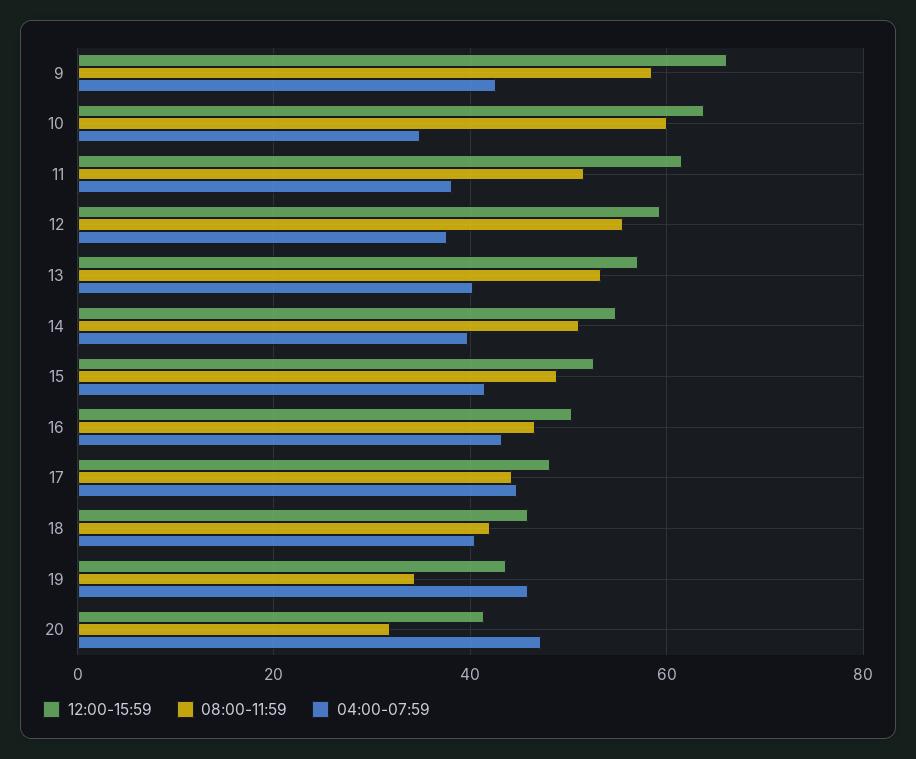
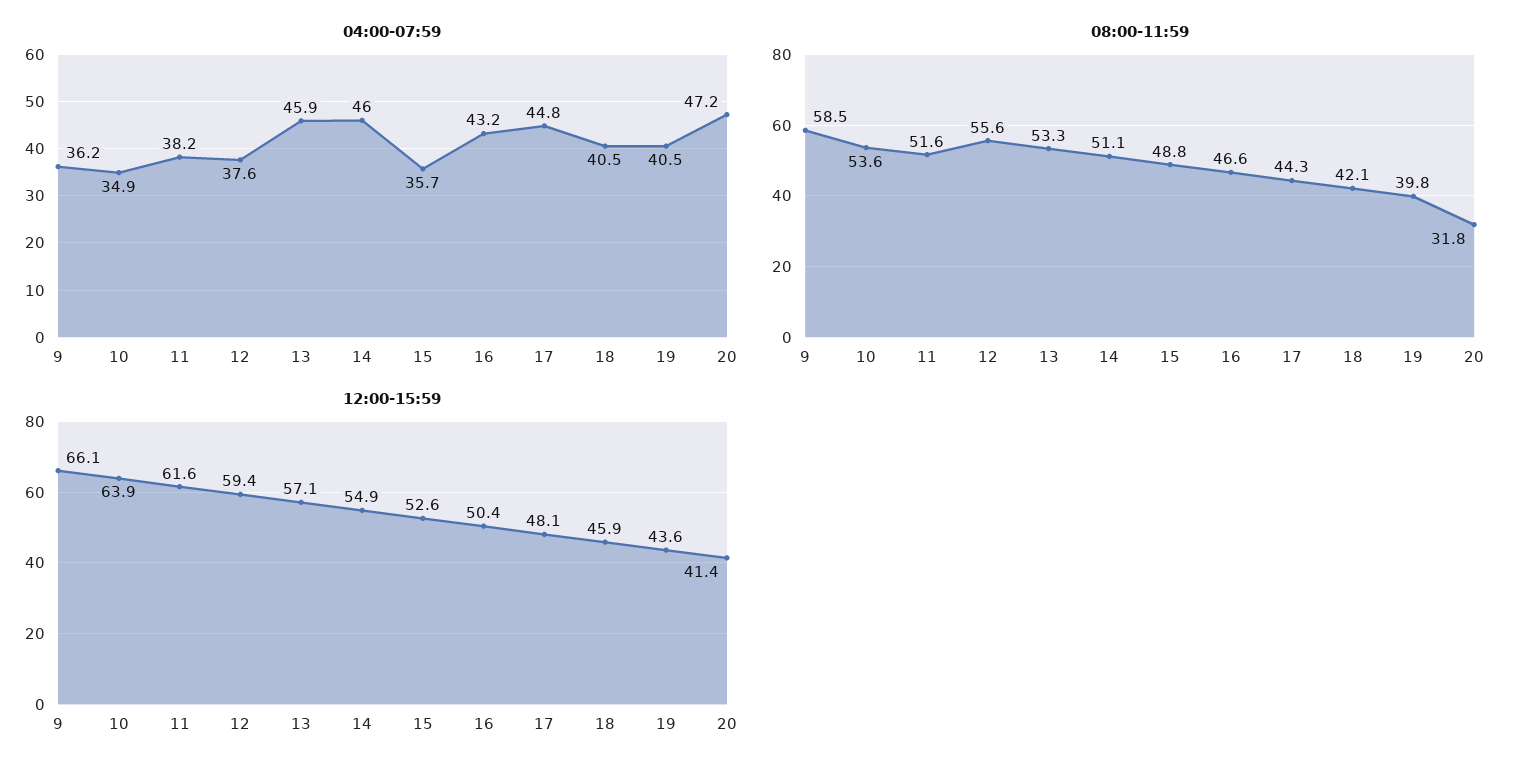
  {
    "12:00-15:59": {
      "9": 66.1,
      "10": 63.9,
      "11": 61.6,
      "12": 59.4,
      "13": 57.1,
      "14": 54.9,
      "15": 52.6,
      "16": 50.4,
      "17": 48.1,
      "18": 45.9,
      "19": 43.6,
      "20": 41.4
    },
    "08:00-11:59": {
      "9": 58.5,
-     "10": 60,
+     "10": 53.6,
      "11": 51.6,
      "12": 55.6,
      "13": 53.3,
      "14": 51.1,
      "15": 48.8,
      "16": 46.6,
      "17": 44.3,
      "18": 42.1,
-     "19": 34,
+     "19": 39.8,
      "20": 31.8
    },
    "04:00-07:59": {
-     "9": 42,
+     "9": 36.2,
      "10": 34.9,
      "11": 38.2,
      "12": 37.6,
-     "13": 40,
+     "13": 45.9,
-     "14": 40,
+     "14": 46,
-     "15": 42,
+     "15": 35.7,
      "16": 43.2,
      "17": 44.8,
      "18": 40.5,
-     "19": 46,
+     "19": 40.5,
      "20": 47.2
    }
  }

